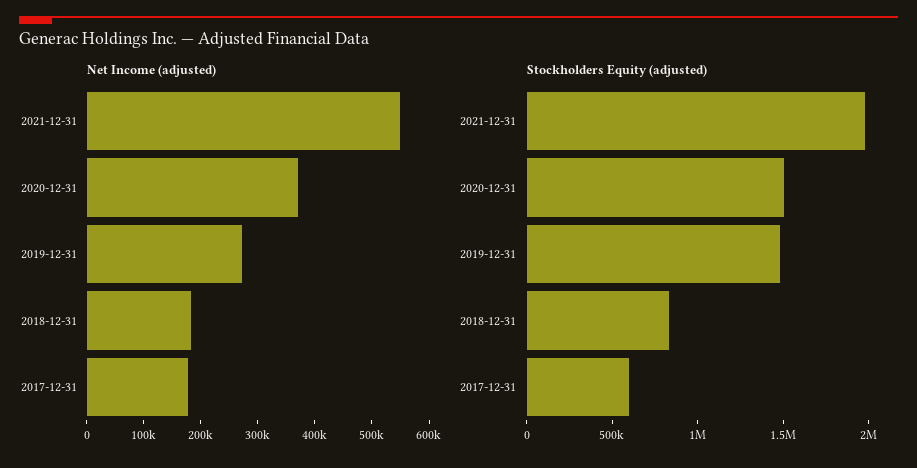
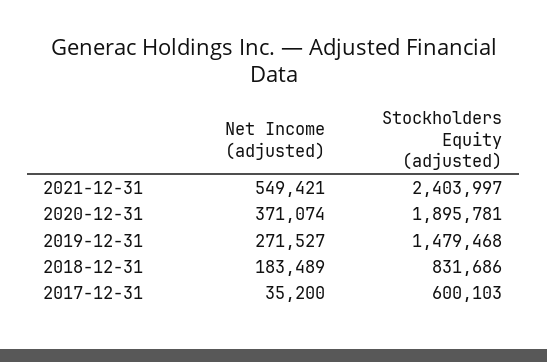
  {
    "Net Income (adjusted)": {
      "2021-12-31": 549421,
      "2020-12-31": 371074,
      "2019-12-31": 271527,
      "2018-12-31": 183489,
-     "2017-12-31": 180000
+     "2017-12-31": 35200
    },
    "Stockholders Equity (adjusted)": {
-     "2021-12-31": 2000000,
+     "2021-12-31": 2403997,
-     "2020-12-31": 1500000,
+     "2020-12-31": 1895781,
      "2019-12-31": 1479468,
      "2018-12-31": 831686,
      "2017-12-31": 600103
    }
  }

